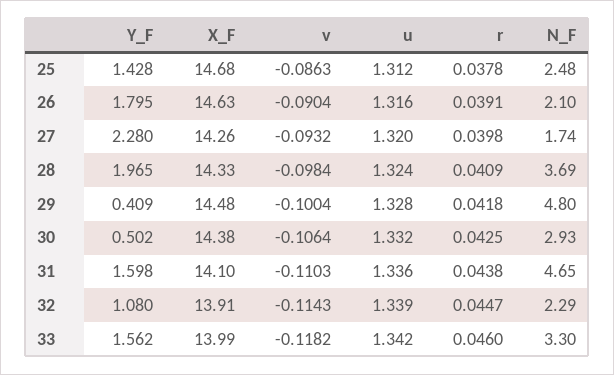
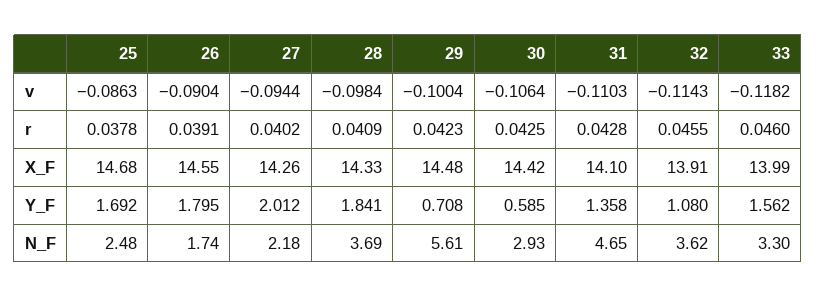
  {
    "Y_F": {
-     "25": 1.428,
+     "25": 1.692,
      "26": 1.795,
-     "27": 2.28,
+     "27": 2.012,
-     "28": 1.965,
+     "28": 1.841,
-     "29": 0.409,
+     "29": 0.708,
-     "30": 0.502,
+     "30": 0.585,
-     "31": 1.598,
+     "31": 1.358,
      "32": 1.08,
      "33": 1.562
    },
    "X_F": {
      "25": 14.68,
-     "26": 14.63,
+     "26": 14.55,
      "27": 14.26,
      "28": 14.33,
      "29": 14.48,
-     "30": 14.38,
+     "30": 14.42,
      "31": 14.1,
      "32": 13.91,
      "33": 13.99
    },
    "v": {
      "25": -0.0863,
      "26": -0.0904,
-     "27": -0.0932,
+     "27": -0.0944,
      "28": -0.0984,
      "29": -0.1004,
      "30": -0.1064,
      "31": -0.1103,
      "32": -0.1143,
      "33": -0.1182
    },
-   "u": {
-     "25": 1.312,
-     "26": 1.316,
-     "27": 1.32,
-     "28": 1.324,
-     "29": 1.328,
-     "30": 1.332,
-     "31": 1.336,
-     "32": 1.339,
-     "33": 1.342
-   },
    "r": {
      "25": 0.0378,
      "26": 0.0391,
-     "27": 0.0398,
+     "27": 0.0402,
      "28": 0.0409,
-     "29": 0.0418,
+     "29": 0.0423,
      "30": 0.0425,
-     "31": 0.0438,
+     "31": 0.0428,
-     "32": 0.0447,
+     "32": 0.0455,
      "33": 0.046
    },
    "N_F": {
      "25": 2.48,
-     "26": 2.1,
+     "26": 1.74,
-     "27": 1.74,
+     "27": 2.18,
      "28": 3.69,
-     "29": 4.8,
+     "29": 5.61,
      "30": 2.93,
      "31": 4.65,
-     "32": 2.29,
+     "32": 3.62,
      "33": 3.3
    }
  }

